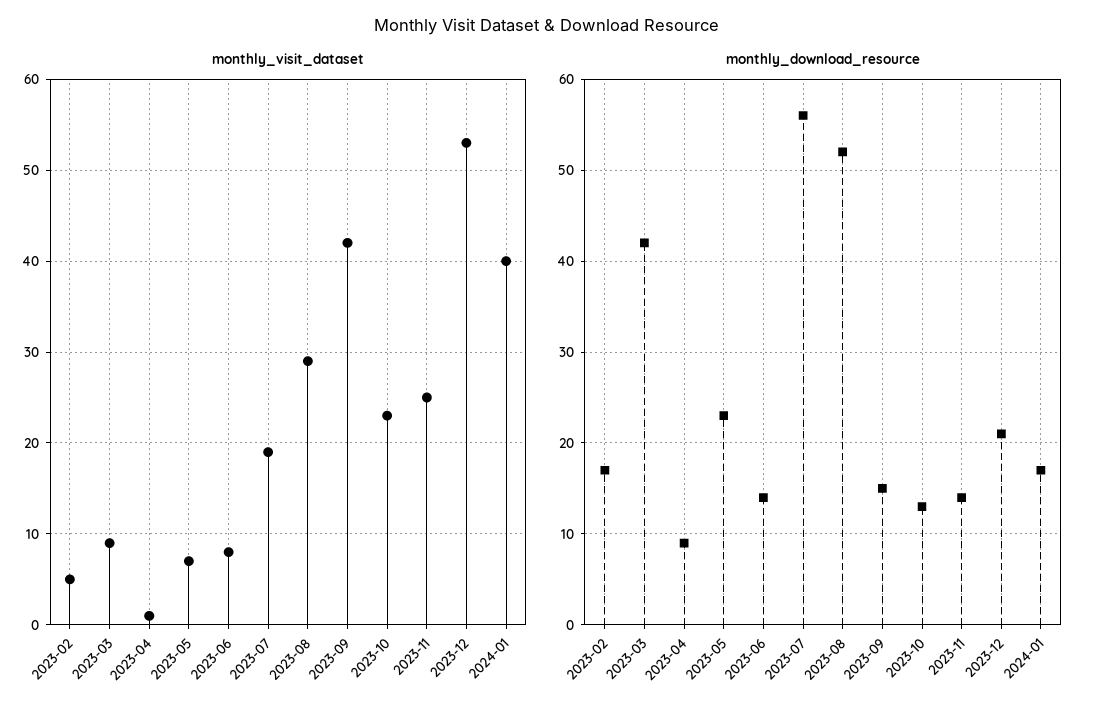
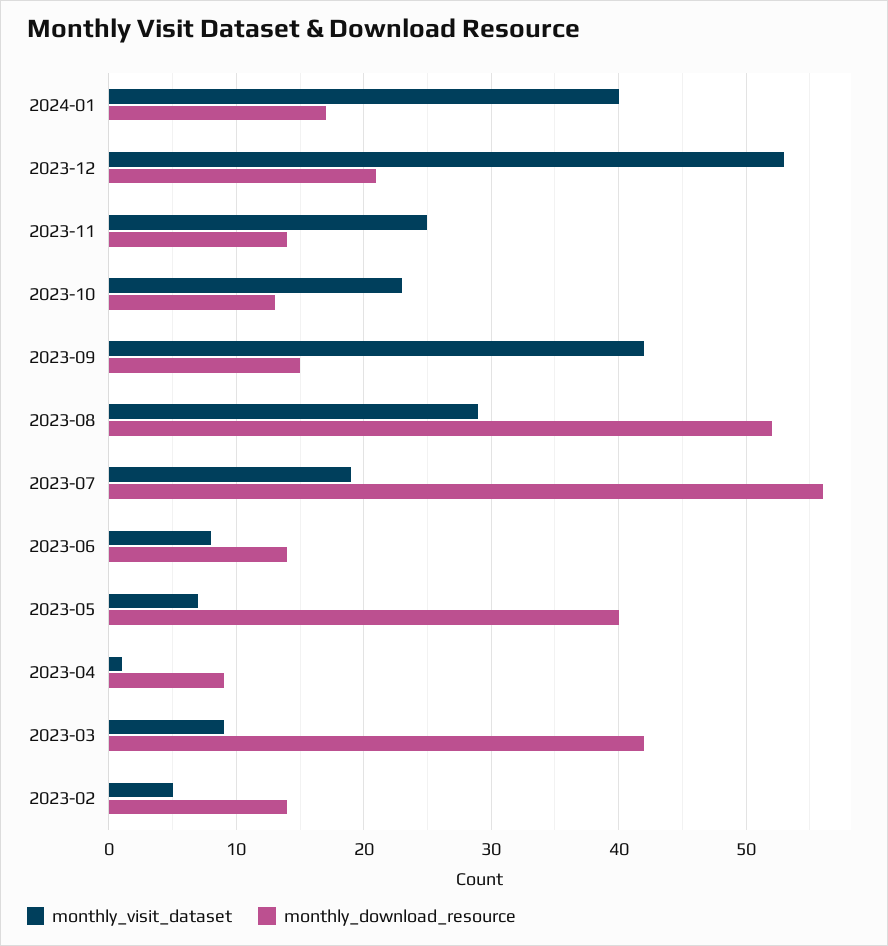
  {
    "monthly_visit_dataset": {
      "2023-02": 5,
      "2023-03": 9,
      "2023-04": 1,
      "2023-05": 7,
      "2023-06": 8,
      "2023-07": 19,
      "2023-08": 29,
      "2023-09": 42,
      "2023-10": 23,
      "2023-11": 25,
      "2023-12": 53,
      "2024-01": 40
    },
    "monthly_download_resource": {
-     "2023-02": 17,
+     "2023-02": 14,
      "2023-03": 42,
      "2023-04": 9,
-     "2023-05": 23,
+     "2023-05": 40,
      "2023-06": 14,
      "2023-07": 56,
      "2023-08": 52,
      "2023-09": 15,
      "2023-10": 13,
      "2023-11": 14,
      "2023-12": 21,
      "2024-01": 17
    }
  }

